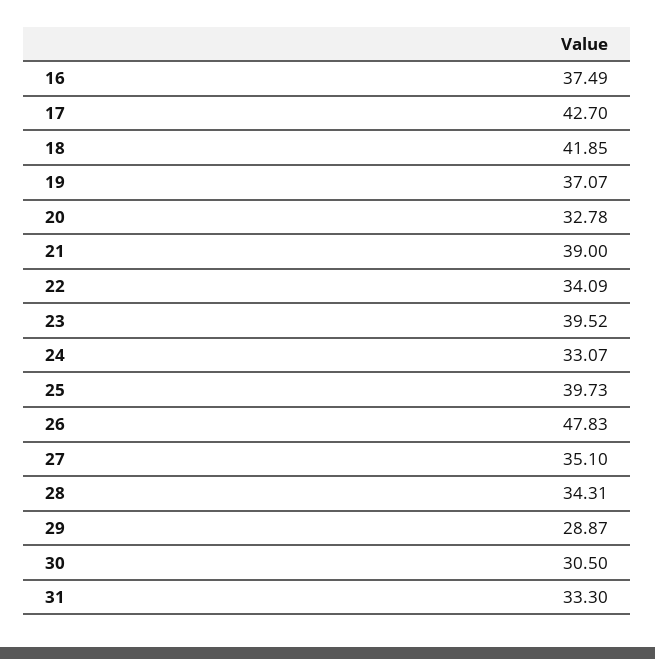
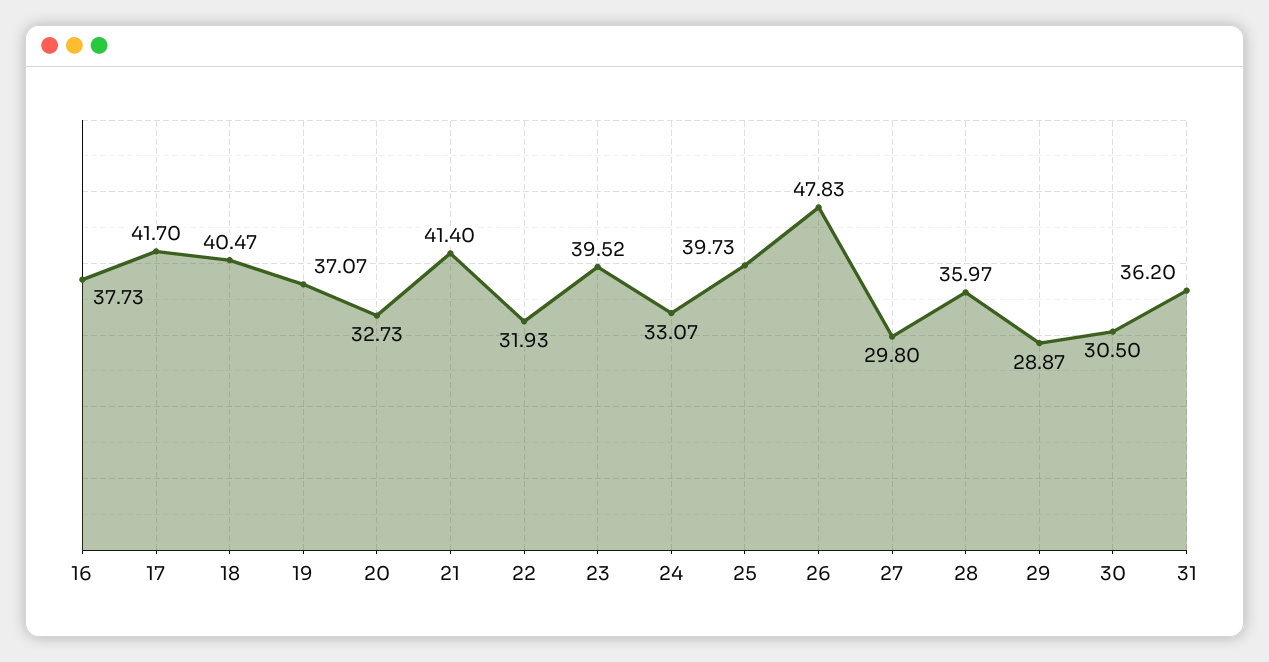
  {
-   "16": 37.49,
+   "16": 37.73,
-   "17": 42.7,
+   "17": 41.7,
-   "18": 41.85,
+   "18": 40.47,
    "19": 37.07,
-   "20": 32.78,
+   "20": 32.73,
-   "21": 39,
+   "21": 41.4,
-   "22": 34.09,
+   "22": 31.93,
    "23": 39.52,
    "24": 33.07,
    "25": 39.73,
    "26": 47.83,
-   "27": 35.1,
+   "27": 29.8,
-   "28": 34.31,
+   "28": 35.97,
    "29": 28.87,
    "30": 30.5,
-   "31": 33.3
+   "31": 36.2
  }

